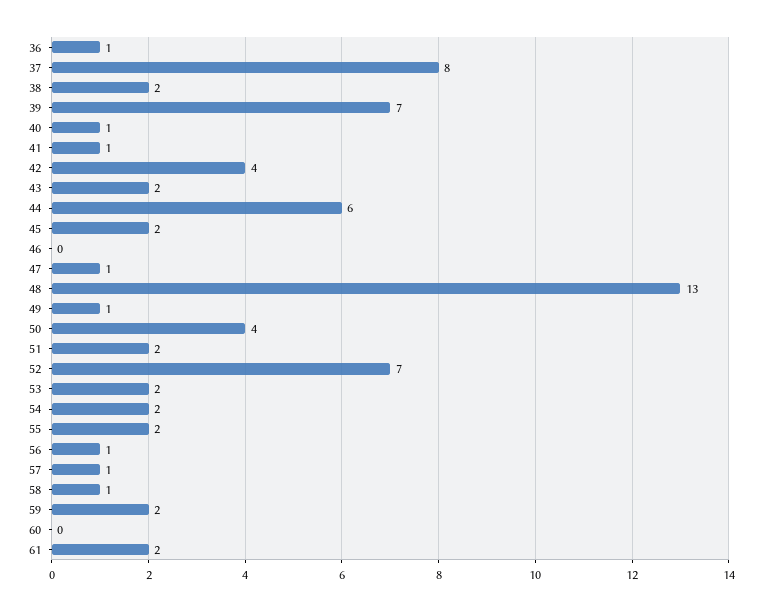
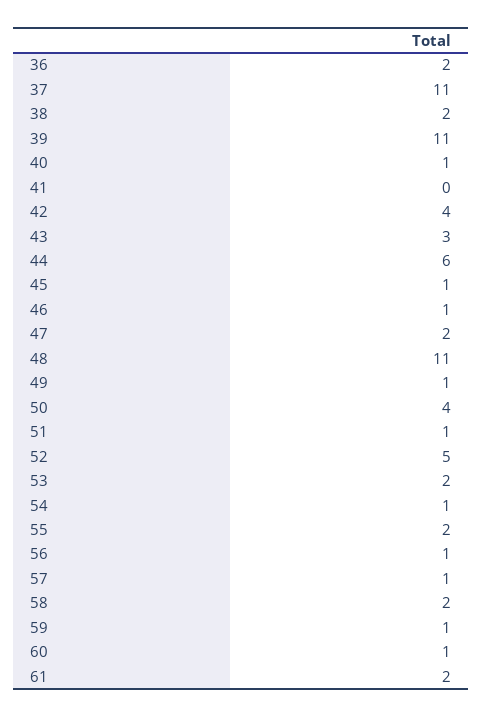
  {
-   "36": 1,
+   "36": 2,
-   "37": 8,
+   "37": 11,
    "38": 2,
-   "39": 7,
+   "39": 11,
    "40": 1,
-   "41": 1,
+   "41": 0,
    "42": 4,
-   "43": 2,
+   "43": 3,
    "44": 6,
-   "45": 2,
+   "45": 1,
-   "46": 0,
+   "46": 1,
-   "47": 1,
+   "47": 2,
-   "48": 13,
+   "48": 11,
    "49": 1,
    "50": 4,
-   "51": 2,
+   "51": 1,
-   "52": 7,
+   "52": 5,
    "53": 2,
-   "54": 2,
+   "54": 1,
    "55": 2,
    "56": 1,
    "57": 1,
-   "58": 1,
+   "58": 2,
-   "59": 2,
+   "59": 1,
-   "60": 0,
+   "60": 1,
    "61": 2
  }

